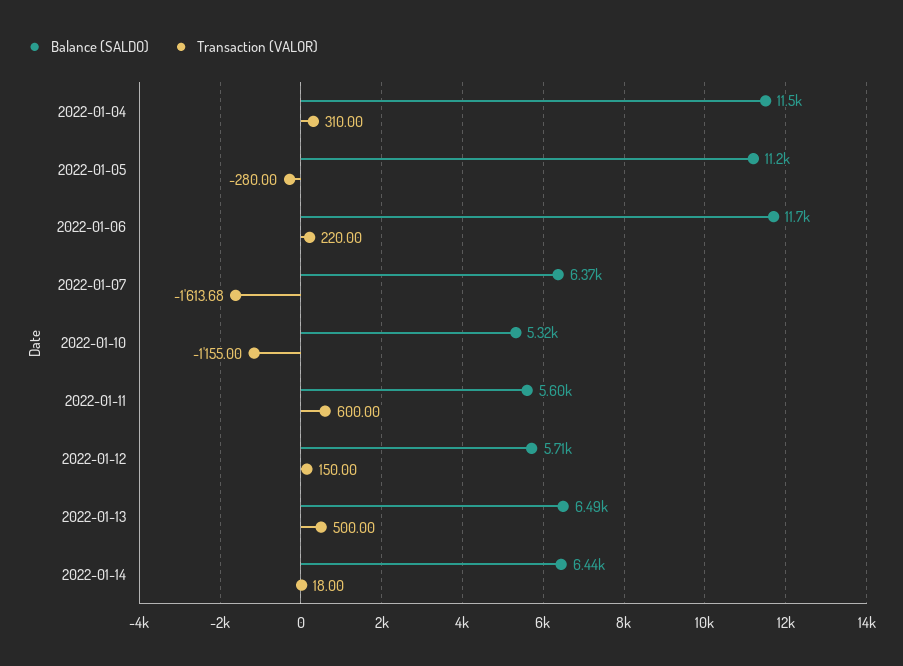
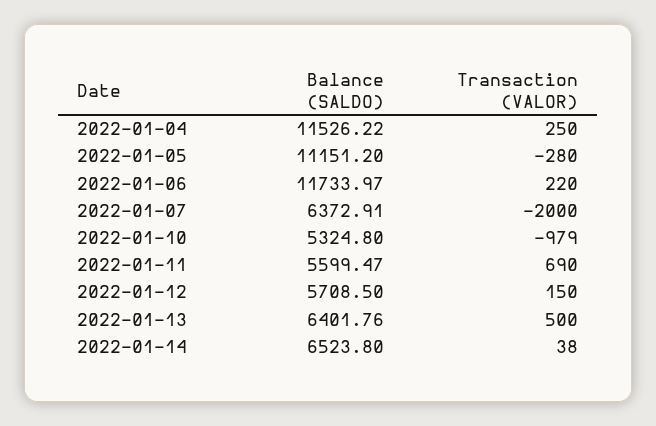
  {
    "Balance (SALDO)": {
      "2022-01-04": 11526.22,
      "2022-01-05": 11151.2,
      "2022-01-06": 11733.97,
      "2022-01-07": 6372.91,
      "2022-01-10": 5324.8,
      "2022-01-11": 5599.47,
      "2022-01-12": 5708.5,
-     "2022-01-13": 6490,
+     "2022-01-13": 6401.76,
-     "2022-01-14": 6440
+     "2022-01-14": 6523.8
    },
    "Transaction (VALOR)": {
-     "2022-01-04": 310,
+     "2022-01-04": 250,
      "2022-01-05": -280,
      "2022-01-06": 220,
-     "2022-01-07": -1613.68,
+     "2022-01-07": -2000,
-     "2022-01-10": -1155,
+     "2022-01-10": -979,
-     "2022-01-11": 600,
+     "2022-01-11": 690,
      "2022-01-12": 150,
      "2022-01-13": 500,
-     "2022-01-14": 18
+     "2022-01-14": 38
    }
  }

